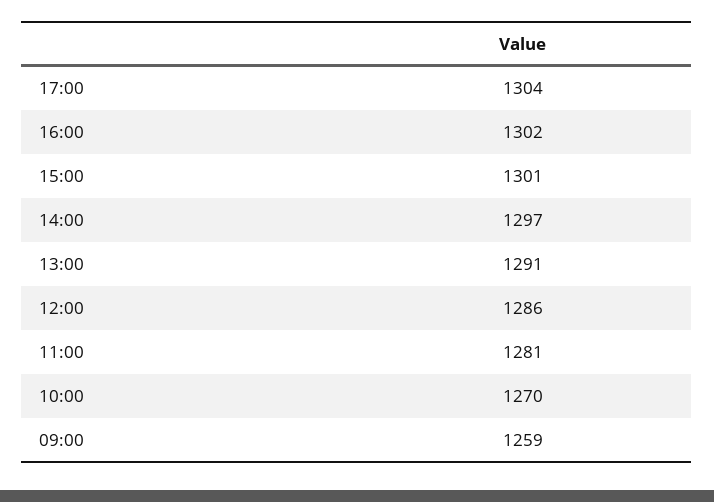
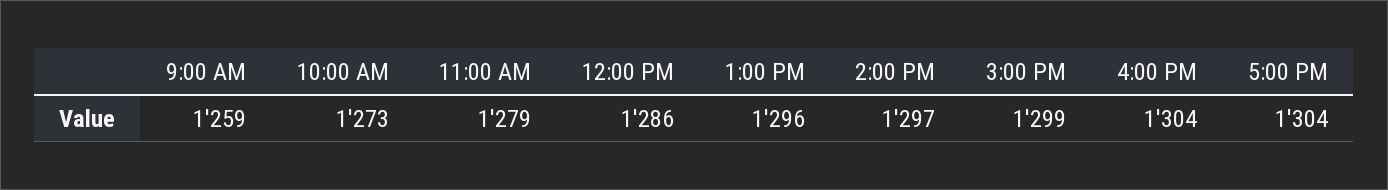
  {
    "17:00": 1304,
-   "16:00": 1302,
+   "16:00": 1304,
-   "15:00": 1301,
+   "15:00": 1299,
    "14:00": 1297,
-   "13:00": 1291,
+   "13:00": 1296,
    "12:00": 1286,
-   "11:00": 1281,
+   "11:00": 1279,
-   "10:00": 1270,
+   "10:00": 1273,
    "09:00": 1259
  }

